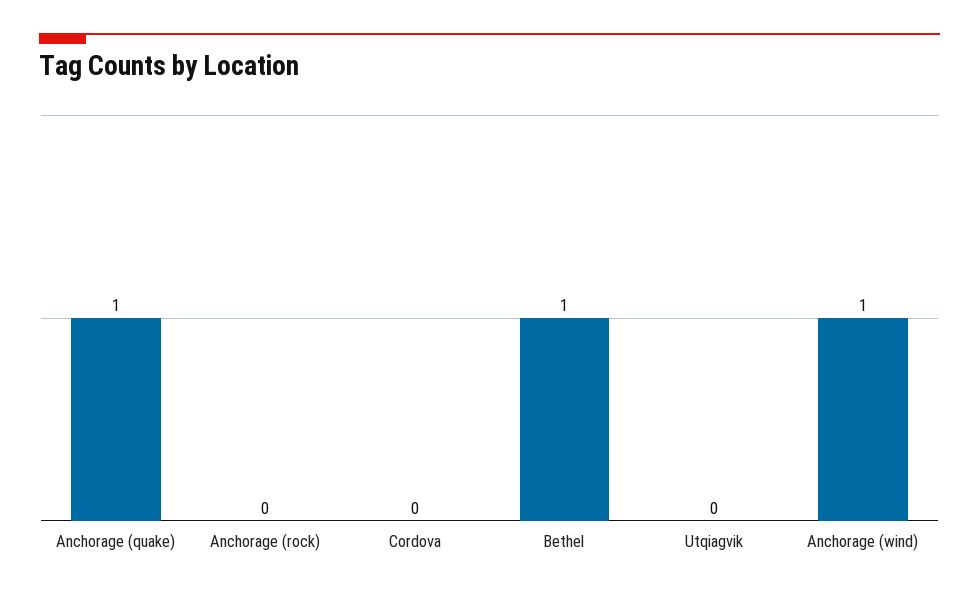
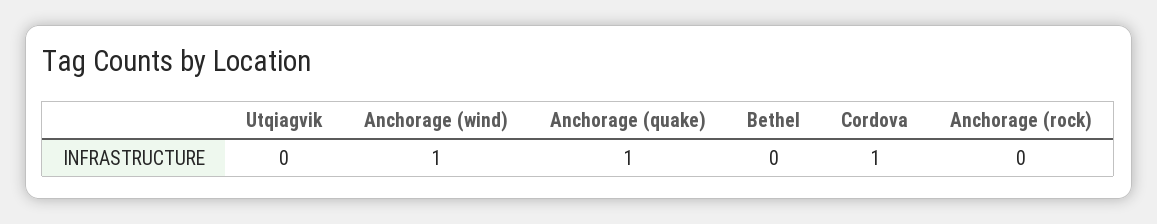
  {
    "Anchorage (quake)": 1,
    "Anchorage (rock)": 0,
-   "Cordova": 0,
+   "Cordova": 1,
-   "Bethel": 1,
+   "Bethel": 0,
    "Utqiagvik": 0,
    "Anchorage (wind)": 1
  }

